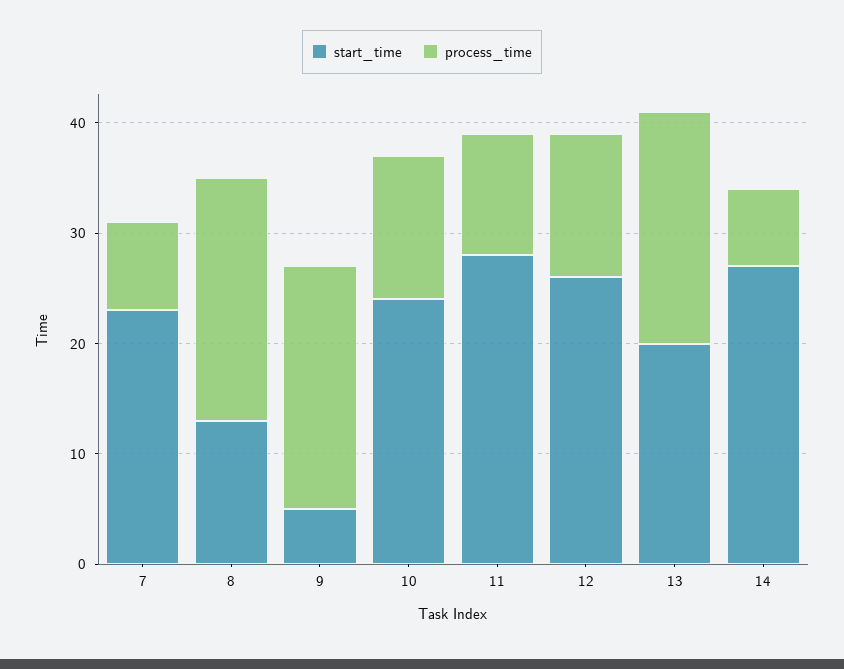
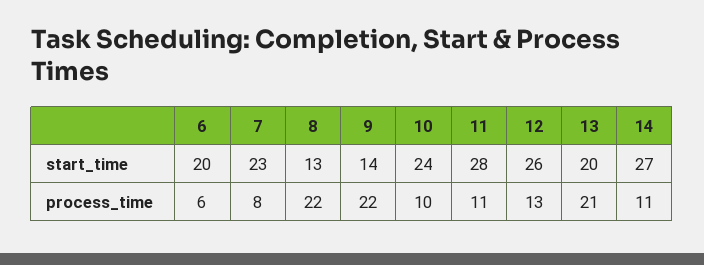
  {
    "start_time": {
      "7": 23,
      "8": 13,
-     "9": 5,
+     "9": 14,
      "10": 24,
      "11": 28,
      "12": 26,
      "13": 20,
-     "14": 27
+     "14": 27,
+     "6": 20
    },
    "process_time": {
      "7": 8,
      "8": 22,
      "9": 22,
-     "10": 13,
+     "10": 10,
      "11": 11,
      "12": 13,
      "13": 21,
-     "14": 7
+     "14": 11,
+     "6": 6
    }
  }

